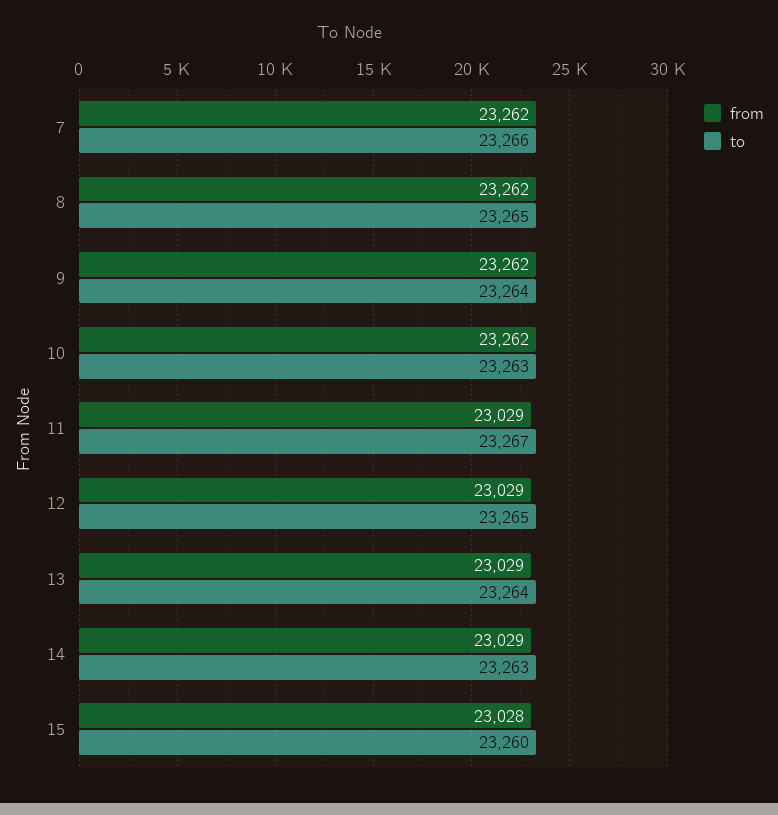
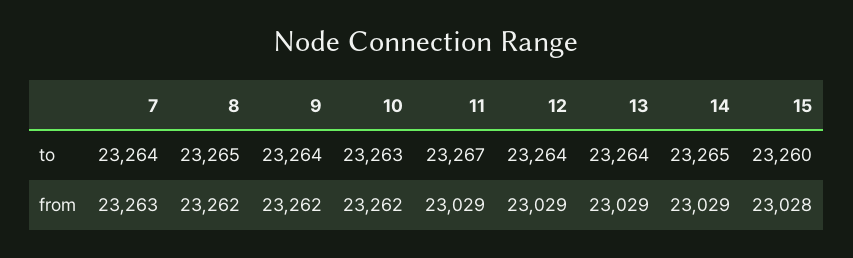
  {
    "from": {
-     "7": 23262,
+     "7": 23263,
      "8": 23262,
      "9": 23262,
      "10": 23262,
      "11": 23029,
      "12": 23029,
      "13": 23029,
      "14": 23029,
      "15": 23028
    },
    "to": {
-     "7": 23266,
+     "7": 23264,
      "8": 23265,
      "9": 23264,
      "10": 23263,
      "11": 23267,
-     "12": 23265,
+     "12": 23264,
      "13": 23264,
-     "14": 23263,
+     "14": 23265,
      "15": 23260
    }
  }

